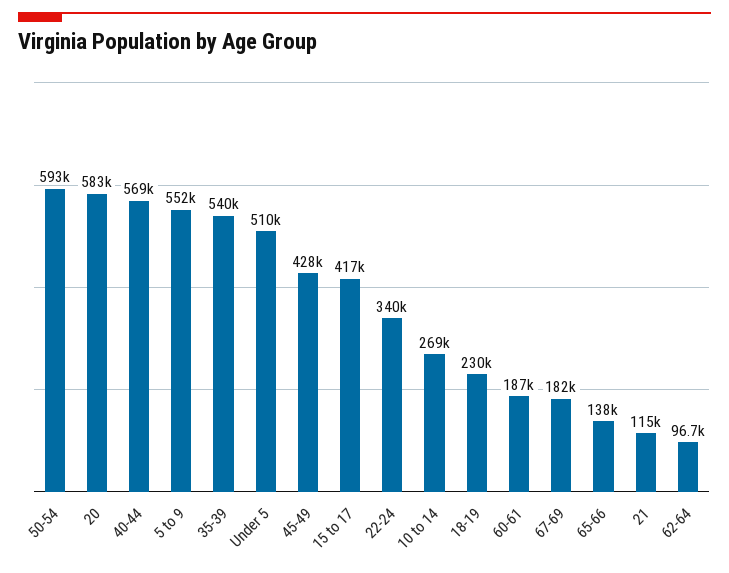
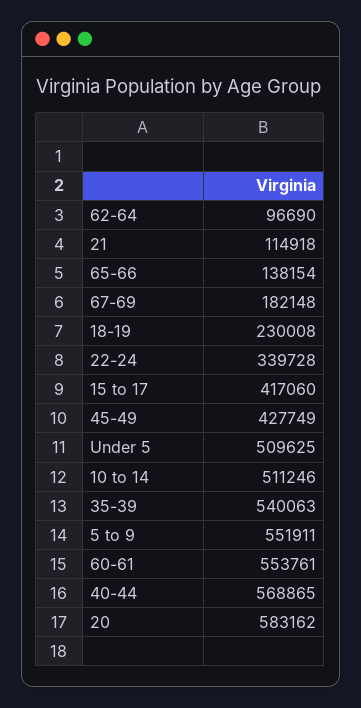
  {
-   "50-54": 593000,
    "20": 583162,
    "40-44": 568865,
    "5 to 9": 551911,
    "35-39": 540063,
    "Under 5": 509625,
    "45-49": 427749,
    "15 to 17": 417060,
    "22-24": 339728,
-   "10 to 14": 269000,
+   "10 to 14": 511246,
    "18-19": 230008,
-   "60-61": 187000,
+   "60-61": 553761,
    "67-69": 182148,
    "65-66": 138154,
    "21": 114918,
    "62-64": 96690
  }

